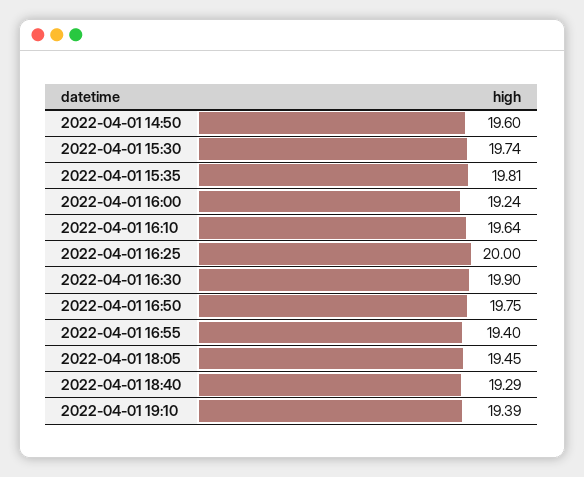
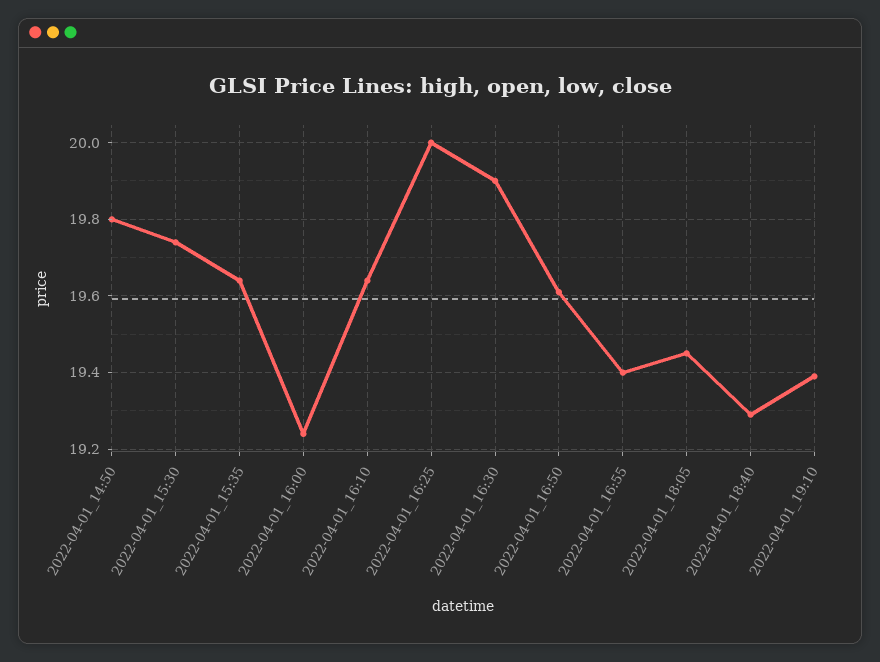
  {
-   "2022-04-01 14:50": 19.6,
+   "2022-04-01 14:50": 19.8,
    "2022-04-01 15:30": 19.74,
-   "2022-04-01 15:35": 19.81,
+   "2022-04-01 15:35": 19.65,
    "2022-04-01 16:00": 19.24,
    "2022-04-01 16:10": 19.64,
    "2022-04-01 16:25": 20,
    "2022-04-01 16:30": 19.9,
-   "2022-04-01 16:50": 19.75,
+   "2022-04-01 16:50": 19.6,
    "2022-04-01 16:55": 19.4,
    "2022-04-01 18:05": 19.45,
    "2022-04-01 18:40": 19.29,
    "2022-04-01 19:10": 19.39
  }

